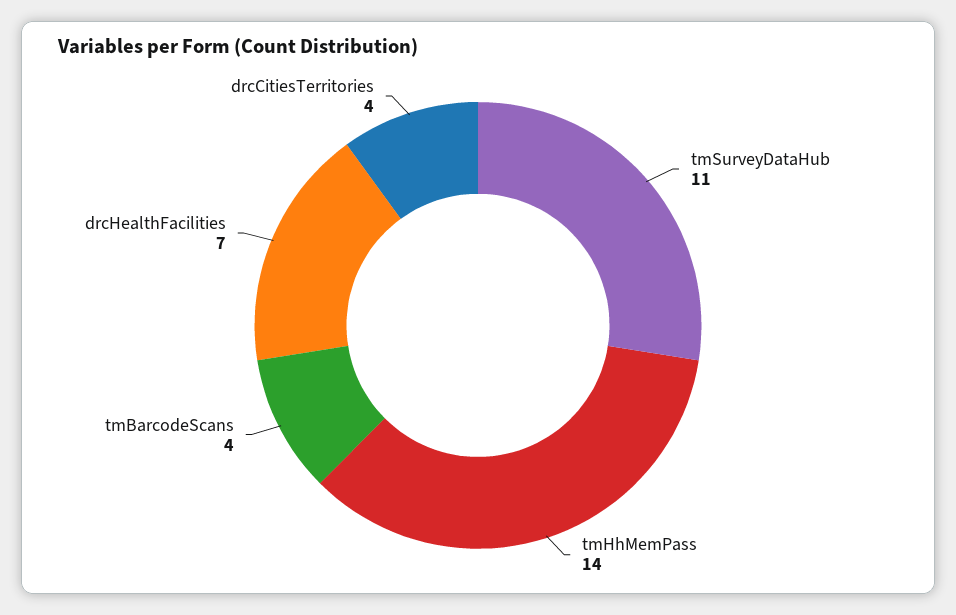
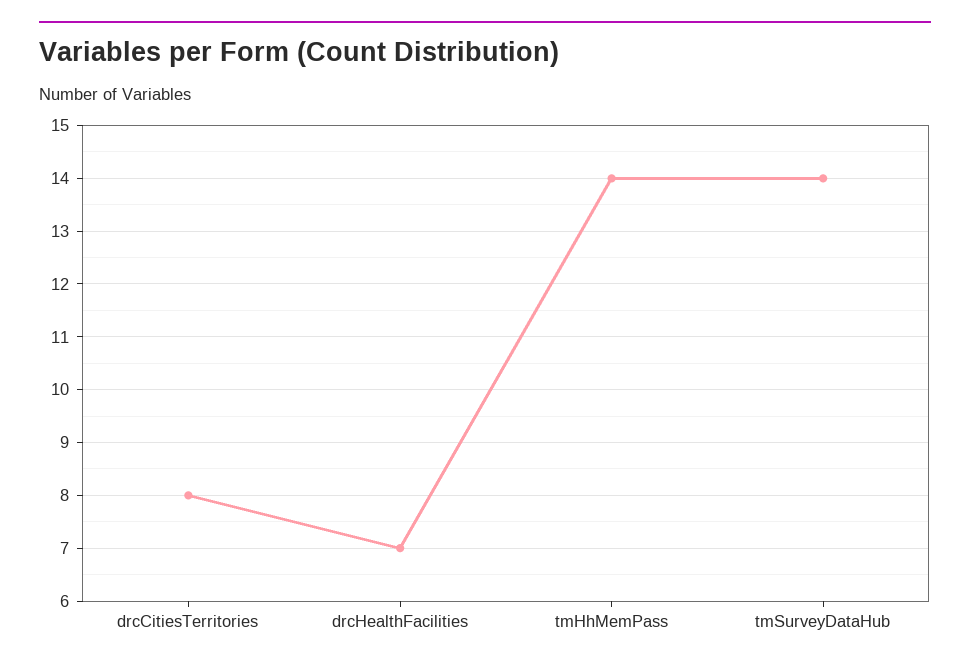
  {
-   "tmSurveyDataHub": 11,
+   "tmSurveyDataHub": 14,
    "tmHhMemPass": 14,
-   "tmBarcodeScans": 4,
    "drcHealthFacilities": 7,
-   "drcCitiesTerritories": 4
+   "drcCitiesTerritories": 8
  }

